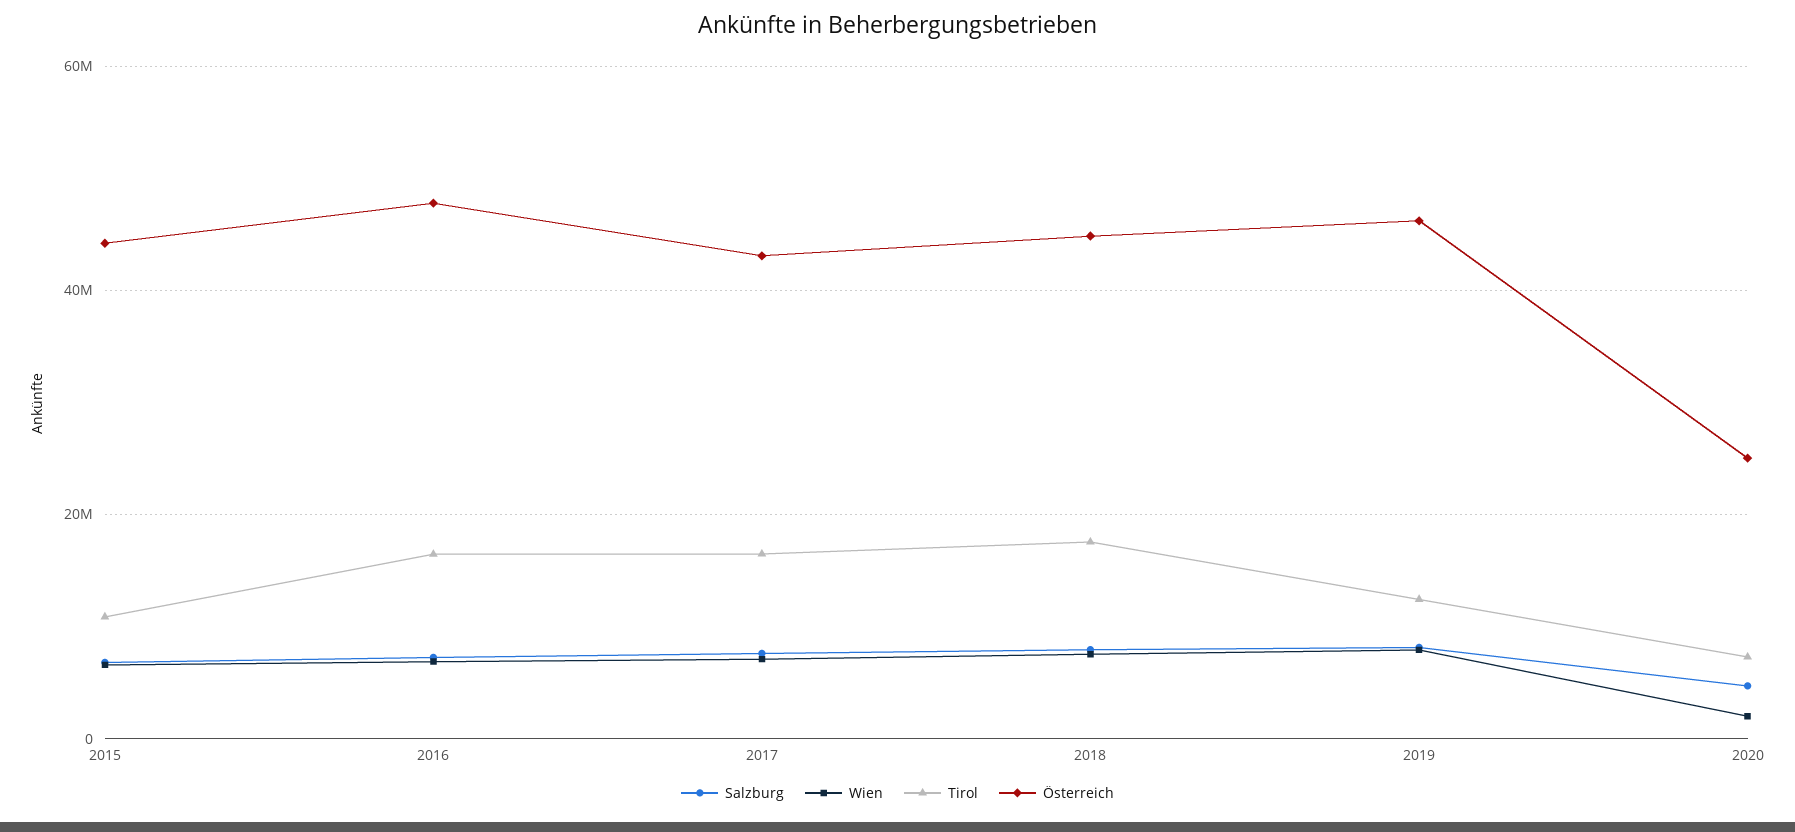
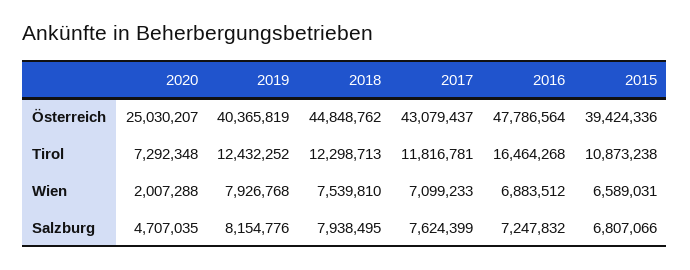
  {
    "Salzburg": {
      "2015": 6807066,
      "2016": 7247832,
      "2017": 7624399,
      "2018": 7938495,
      "2019": 8154776,
      "2020": 4707035
    },
    "Wien": {
      "2015": 6589031,
      "2016": 6883512,
      "2017": 7099233,
      "2018": 7539810,
      "2019": 7926768,
      "2020": 2007288
    },
    "Tirol": {
      "2015": 10873238,
      "2016": 16464268,
-     "2017": 16000000,
+     "2017": 11816781,
-     "2018": 18000000,
+     "2018": 12298713,
      "2019": 12432252,
      "2020": 7292348
    },
    "Österreich": {
-     "2015": 44000000,
+     "2015": 39424336,
      "2016": 47786564,
      "2017": 43079437,
      "2018": 44848762,
-     "2019": 46000000,
+     "2019": 40365819,
      "2020": 25030207
    }
  }

